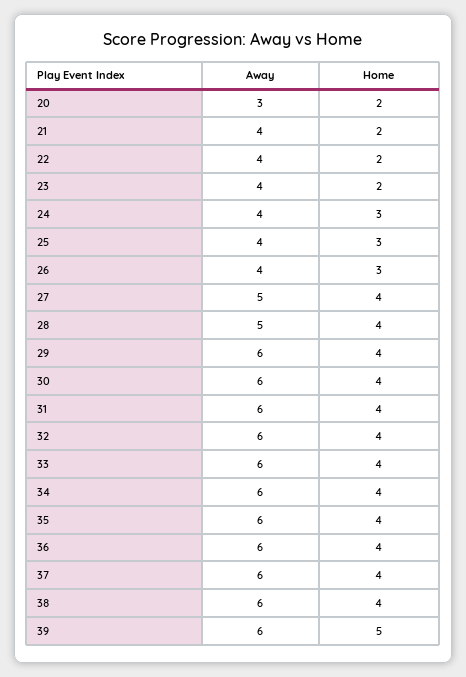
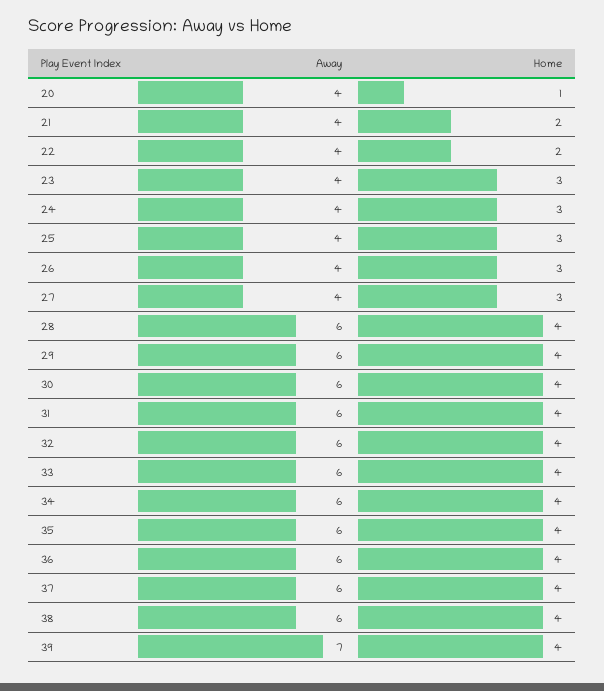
  {
    "Away": {
-     "20": 3,
+     "20": 4,
      "21": 4,
      "22": 4,
      "23": 4,
      "24": 4,
      "25": 4,
      "26": 4,
-     "27": 5,
+     "27": 4,
-     "28": 5,
+     "28": 6,
      "29": 6,
      "30": 6,
      "31": 6,
      "32": 6,
      "33": 6,
      "34": 6,
      "35": 6,
      "36": 6,
      "37": 6,
      "38": 6,
-     "39": 6
+     "39": 7
    },
    "Home": {
-     "20": 2,
+     "20": 1,
      "21": 2,
      "22": 2,
-     "23": 2,
+     "23": 3,
      "24": 3,
      "25": 3,
      "26": 3,
-     "27": 4,
+     "27": 3,
      "28": 4,
      "29": 4,
      "30": 4,
      "31": 4,
      "32": 4,
      "33": 4,
      "34": 4,
      "35": 4,
      "36": 4,
      "37": 4,
      "38": 4,
-     "39": 5
+     "39": 4
    }
  }

